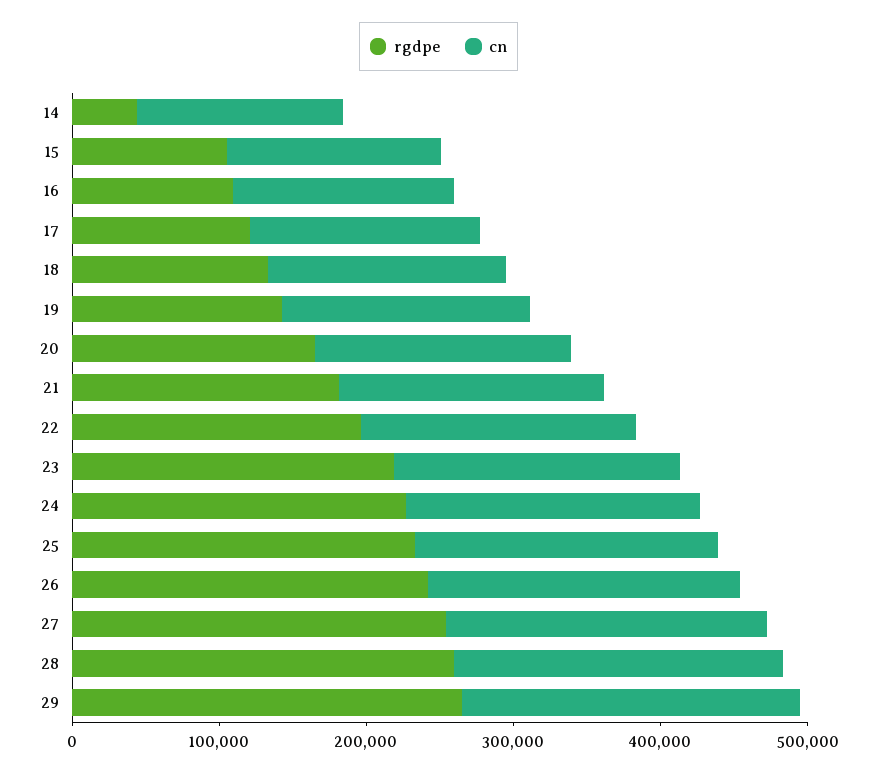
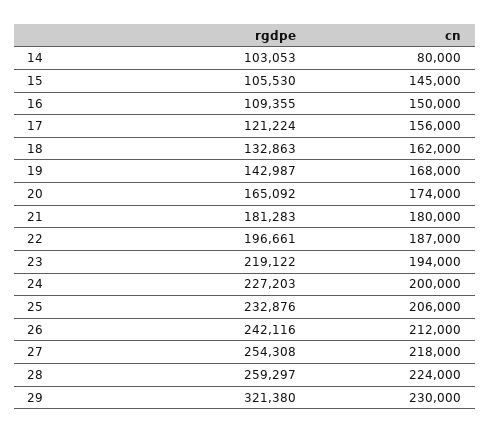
  {
    "rgdpe": {
-     "14": 40000,
+     "14": 103053,
      "15": 105530,
      "16": 109355,
      "17": 121224,
      "18": 132863,
      "19": 142987,
      "20": 165092,
      "21": 181283,
      "22": 196661,
      "23": 219122,
      "24": 227203,
      "25": 232876,
      "26": 242116,
      "27": 254308,
      "28": 259297,
-     "29": 260000
+     "29": 321380
    },
    "cn": {
-     "14": 140000,
+     "14": 80000,
      "15": 145000,
      "16": 150000,
      "17": 156000,
      "18": 162000,
      "19": 168000,
      "20": 174000,
      "21": 180000,
      "22": 187000,
      "23": 194000,
      "24": 200000,
      "25": 206000,
      "26": 212000,
      "27": 218000,
      "28": 224000,
      "29": 230000
    }
  }

